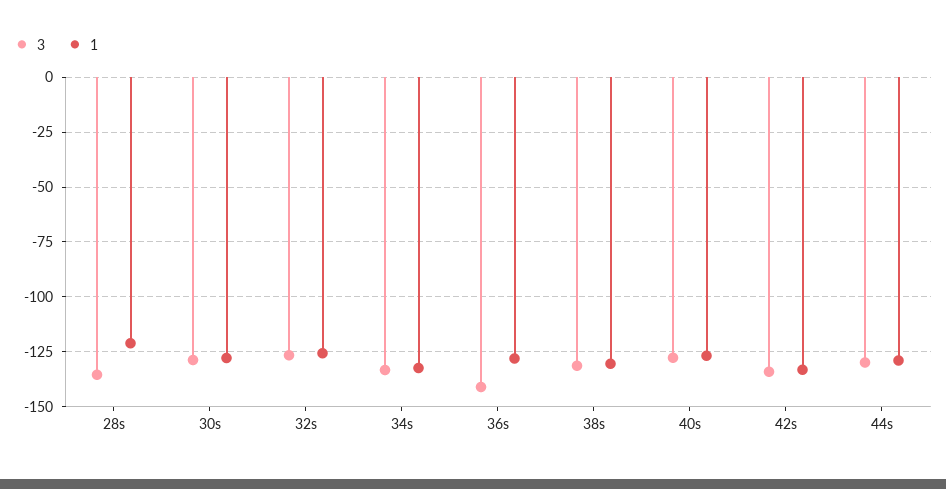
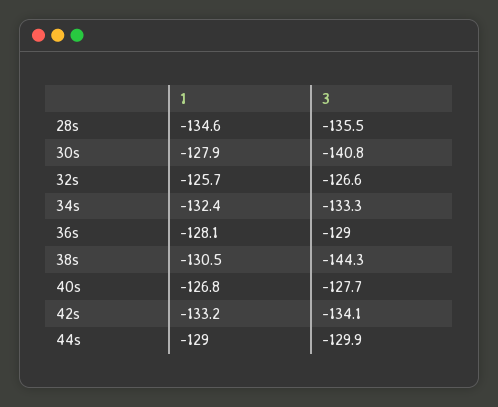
  {
    "3": {
      "28s": -135.5,
-     "30s": -130,
+     "30s": -140.8,
      "32s": -126.6,
      "34s": -133.3,
-     "36s": -140,
+     "36s": -129,
-     "38s": -130,
+     "38s": -144.3,
      "40s": -127.7,
      "42s": -134.1,
      "44s": -129.9
    },
    "1": {
-     "28s": -120,
+     "28s": -134.6,
      "30s": -127.9,
      "32s": -125.7,
      "34s": -132.4,
      "36s": -128.1,
      "38s": -130.5,
      "40s": -126.8,
      "42s": -133.2,
      "44s": -129
    }
  }

